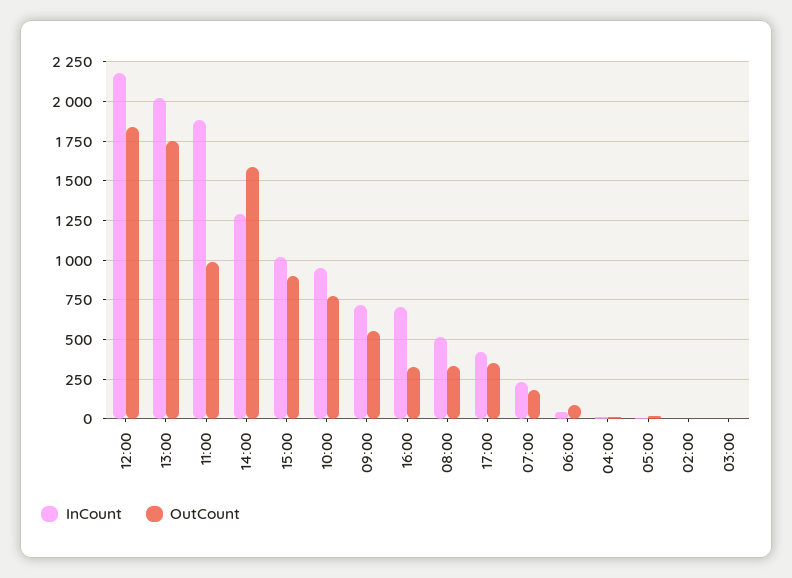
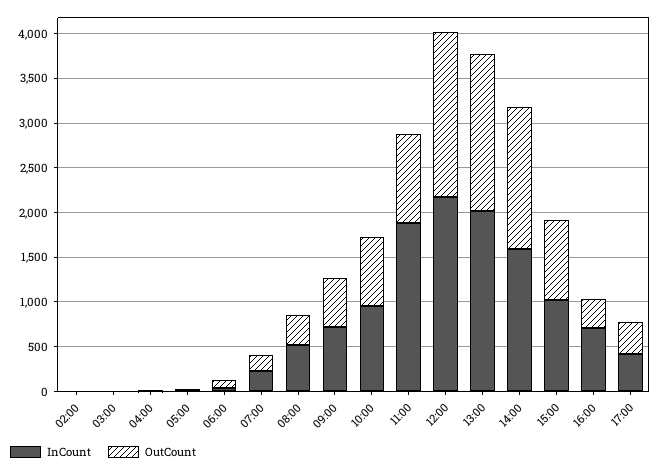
  {
    "InCount": {
      "12:00": 2200,
      "13:00": 2000,
      "11:00": 1900,
-     "14:00": 1300,
+     "14:00": 1600,
      "15:00": 1000,
      "10:00": 950,
      "09:00": 700,
      "16:00": 700,
      "08:00": 500,
      "17:00": 400,
      "07:00": 250,
      "06:00": 50,
      "04:00": 0,
      "05:00": 0,
      "02:00": 0,
      "03:00": 0
    },
    "OutCount": {
      "12:00": 1850,
      "13:00": 1750,
      "11:00": 1000,
      "14:00": 1600,
      "15:00": 900,
      "10:00": 800,
      "09:00": 550,
      "16:00": 350,
      "08:00": 350,
      "17:00": 350,
      "07:00": 200,
      "06:00": 100,
      "04:00": 0,
      "05:00": 0,
      "02:00": 0,
      "03:00": 0
    }
  }

